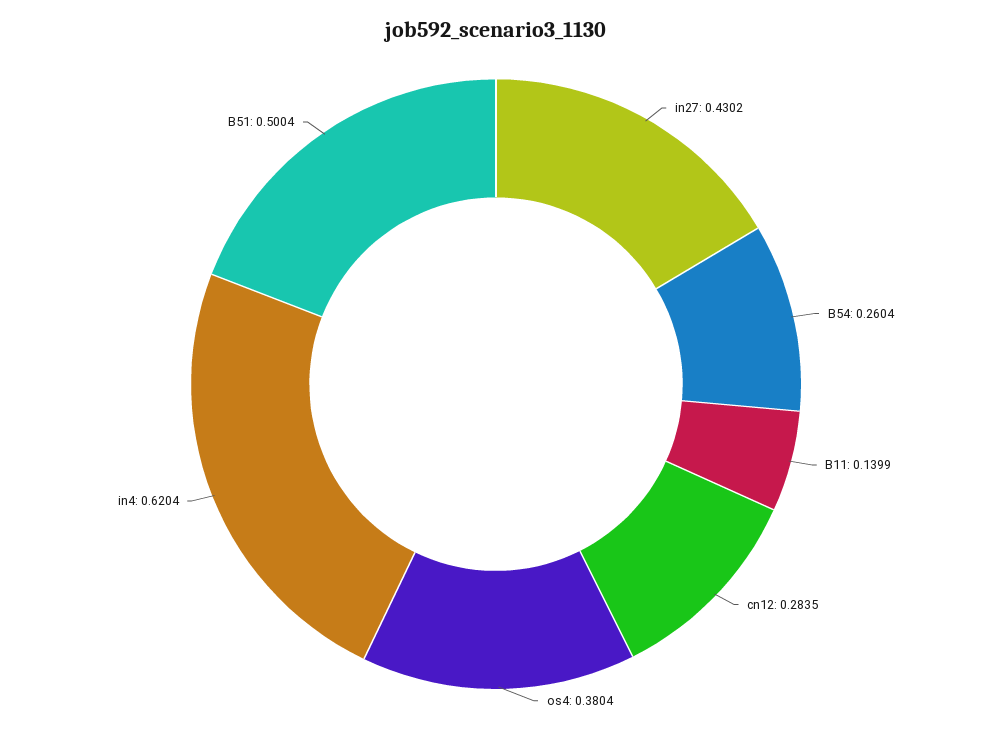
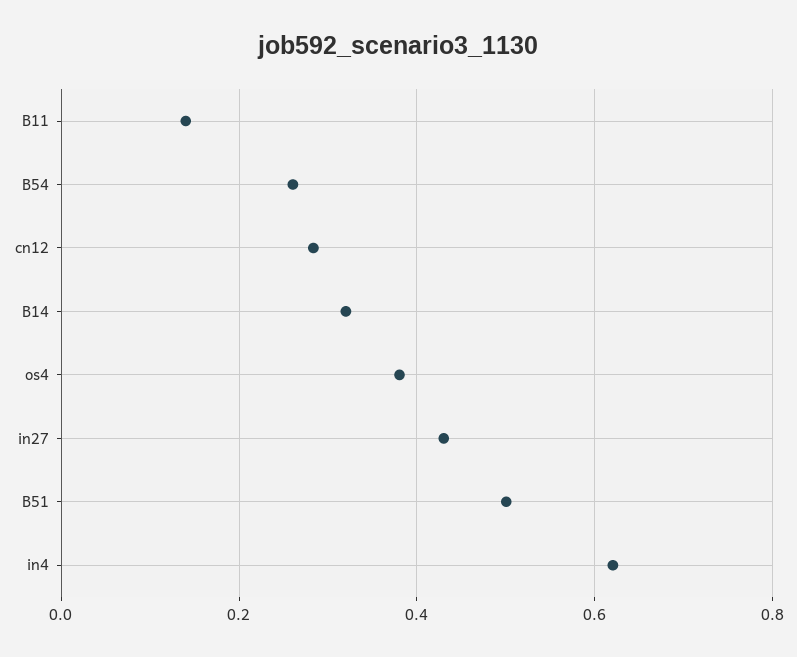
  {
    "in27": 0.4302,
    "B54": 0.2604,
    "B11": 0.1399,
    "cn12": 0.2835,
    "os4": 0.3804,
    "in4": 0.6204,
-   "B51": 0.5004
+   "B51": 0.5004,
+   "B14": 0.32
  }

